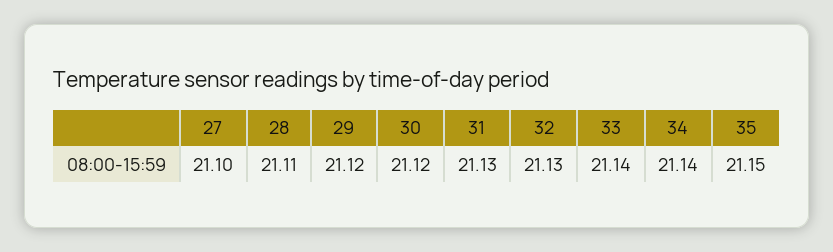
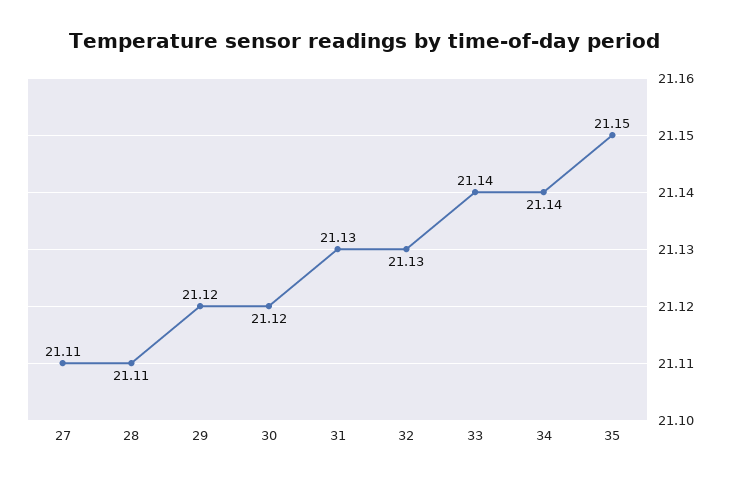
  {
-   "27": 21.1,
+   "27": 21.11,
    "28": 21.11,
    "29": 21.12,
    "30": 21.12,
    "31": 21.13,
    "32": 21.13,
    "33": 21.14,
    "34": 21.14,
    "35": 21.15
  }

